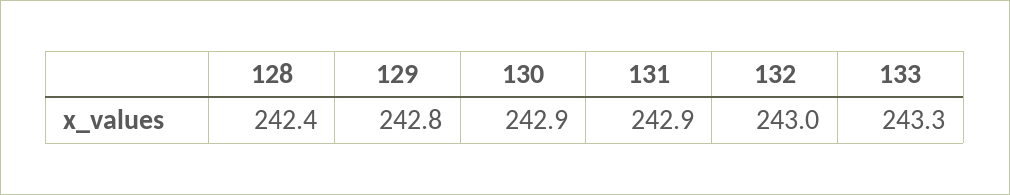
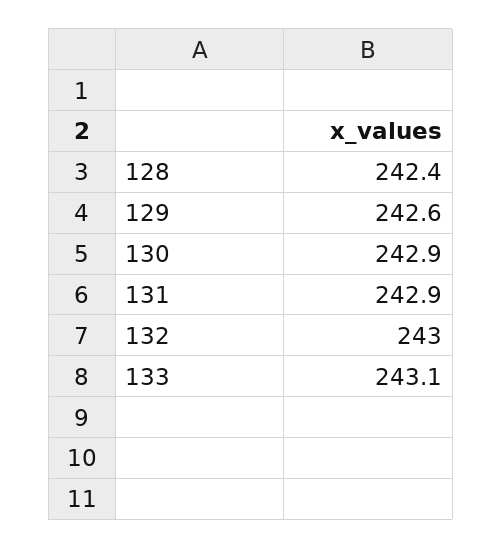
  {
    "128": 242.4,
-   "129": 242.8,
+   "129": 242.6,
    "130": 242.9,
    "131": 242.9,
    "132": 243,
-   "133": 243.3
+   "133": 243.1
  }

